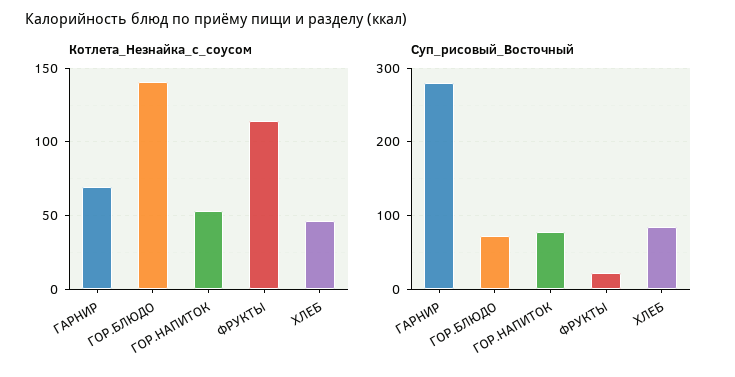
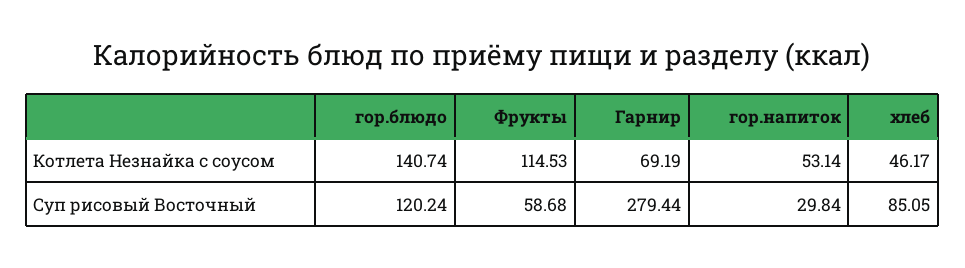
  {
    "Котлета_Незнайка_с_соусом": {
      "ГАРНИР": 69.19,
      "ГОР.БЛЮДО": 140.74,
      "ГОР.НАПИТОК": 53.14,
      "ФРУКТЫ": 114.53,
      "ХЛЕБ": 46.17
    },
    "Суп_рисовый_Восточный": {
      "ГАРНИР": 279.44,
-     "ГОР.БЛЮДО": 70,
+     "ГОР.БЛЮДО": 120.24,
-     "ГОР.НАПИТОК": 80,
+     "ГОР.НАПИТОК": 29.84,
-     "ФРУКТЫ": 20,
+     "ФРУКТЫ": 58.68,
      "ХЛЕБ": 85.05
    }
  }

